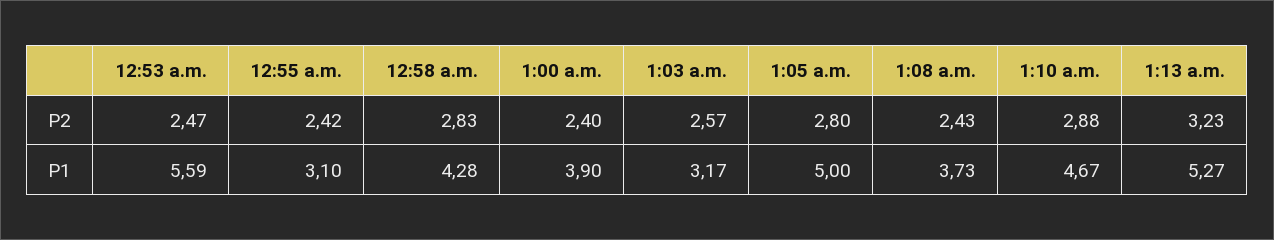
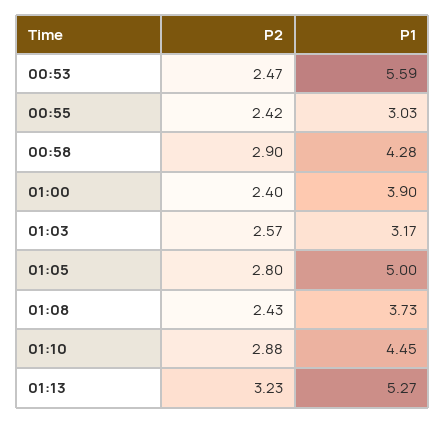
  {
    "12:53 a.m.": {
      "P2": 2.47,
      "P1": 5.59
    },
    "12:55 a.m.": {
      "P2": 2.42,
-     "P1": 3.1
+     "P1": 3.03
    },
    "12:58 a.m.": {
-     "P2": 2.83,
+     "P2": 2.9,
      "P1": 4.28
    },
    "1:00 a.m.": {
      "P2": 2.4,
      "P1": 3.9
    },
    "1:03 a.m.": {
      "P2": 2.57,
      "P1": 3.17
    },
    "1:05 a.m.": {
      "P2": 2.8,
      "P1": 5
    },
    "1:08 a.m.": {
      "P2": 2.43,
      "P1": 3.73
    },
    "1:10 a.m.": {
      "P2": 2.88,
-     "P1": 4.67
+     "P1": 4.45
    },
    "1:13 a.m.": {
      "P2": 3.23,
      "P1": 5.27
    }
  }

